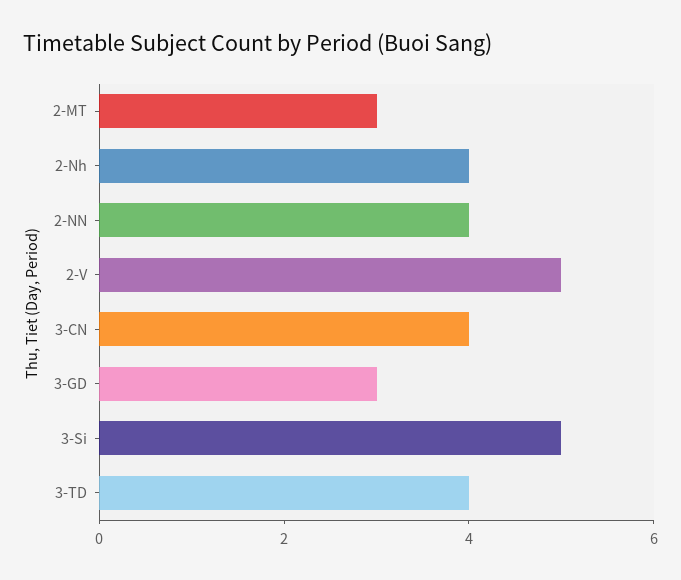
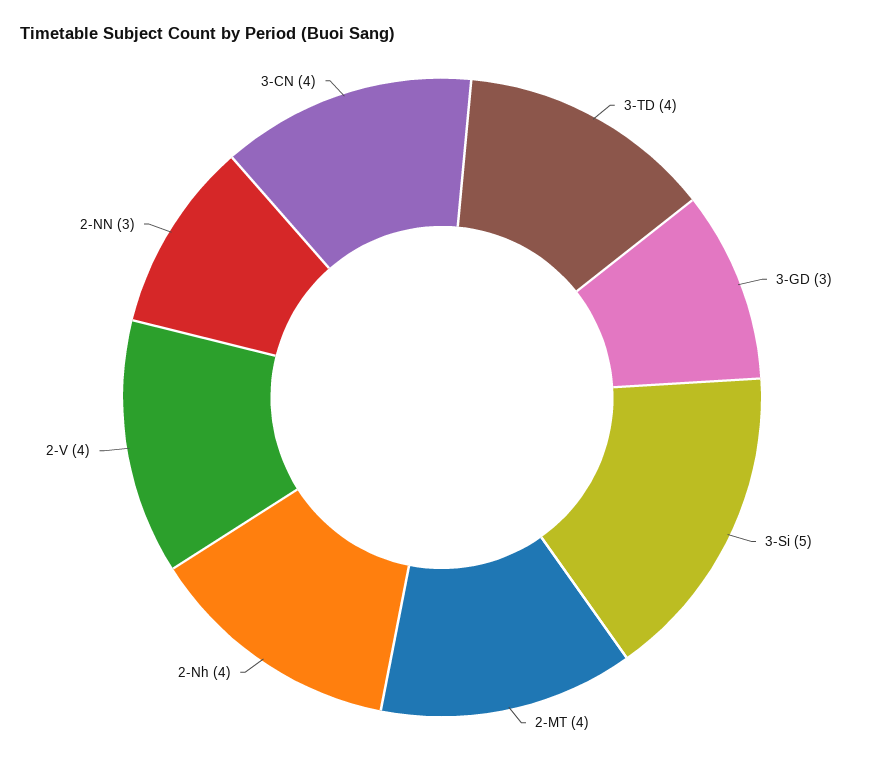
  {
-   "2-MT": 3,
+   "2-MT": 4,
    "2-Nh": 4,
-   "2-NN": 4,
+   "2-NN": 3,
-   "2-V": 5,
+   "2-V": 4,
    "3-CN": 4,
    "3-GD": 3,
    "3-Si": 5,
    "3-TD": 4
  }

